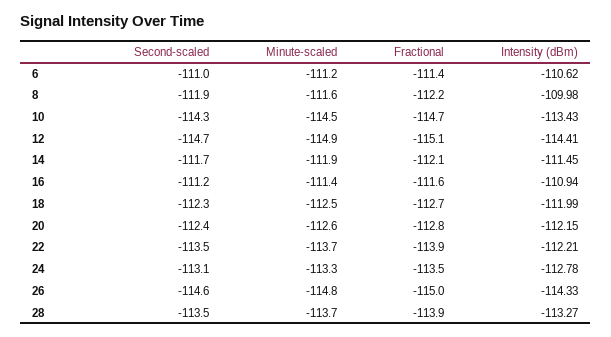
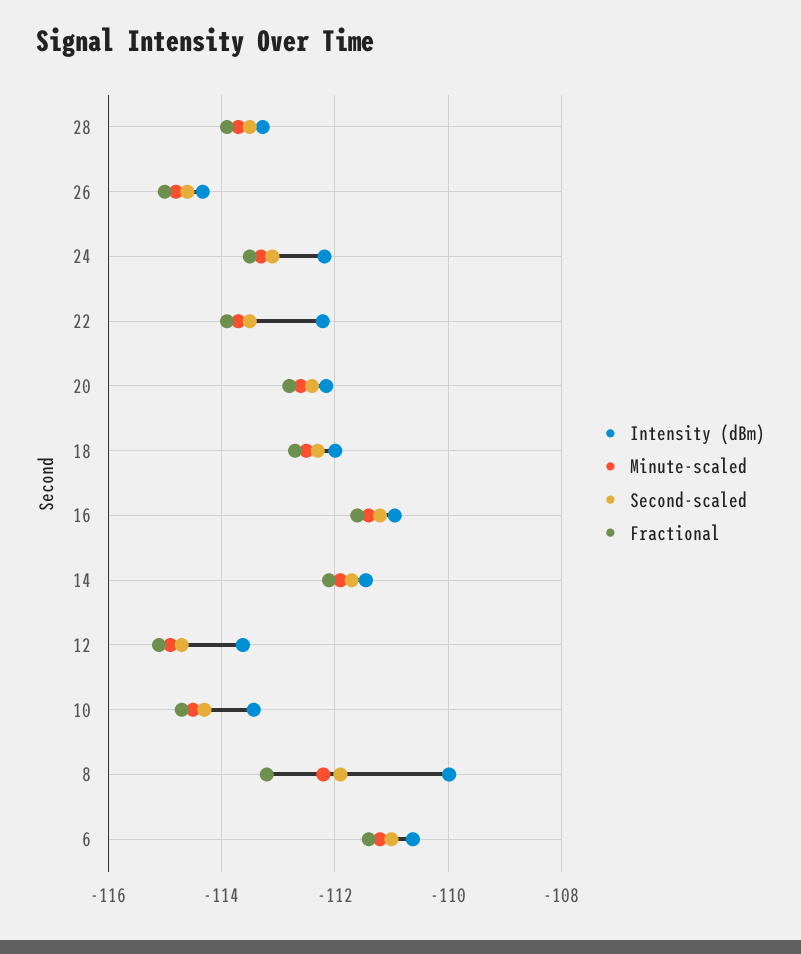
  {
    "Second-scaled": {
      "6": -111,
      "8": -111.9,
      "10": -114.3,
      "12": -114.7,
      "14": -111.7,
      "16": -111.2,
      "18": -112.3,
      "20": -112.4,
      "22": -113.5,
      "24": -113.1,
      "26": -114.6,
      "28": -113.5
    },
    "Minute-scaled": {
      "6": -111.2,
-     "8": -111.6,
+     "8": -112.2,
      "10": -114.5,
      "12": -114.9,
      "14": -111.9,
      "16": -111.4,
      "18": -112.5,
      "20": -112.6,
      "22": -113.7,
      "24": -113.3,
      "26": -114.8,
      "28": -113.7
    },
    "Fractional": {
      "6": -111.4,
-     "8": -112.2,
+     "8": -113.2,
      "10": -114.7,
      "12": -115.1,
      "14": -112.1,
      "16": -111.6,
      "18": -112.7,
      "20": -112.8,
      "22": -113.9,
      "24": -113.5,
      "26": -115,
      "28": -113.9
    },
    "Intensity (dBm)": {
      "6": -110.62,
      "8": -109.98,
      "10": -113.43,
-     "12": -114.41,
+     "12": -113.6,
      "14": -111.45,
      "16": -110.94,
      "18": -111.99,
      "20": -112.15,
      "22": -112.21,
-     "24": -112.78,
+     "24": -112.2,
      "26": -114.33,
      "28": -113.27
    }
  }

